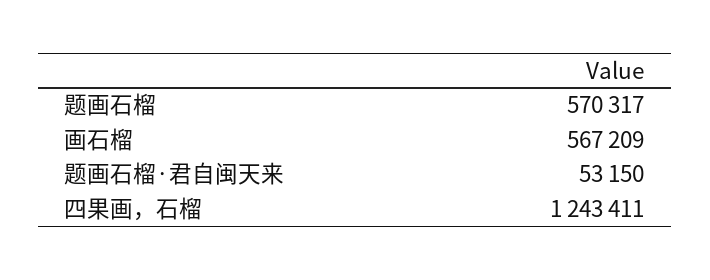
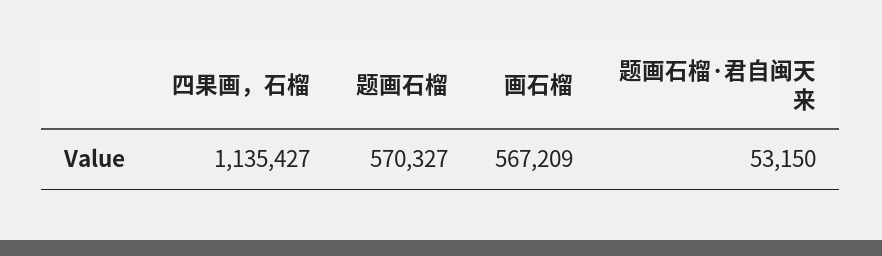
  {
-   "题画石榴": 570317,
+   "题画石榴": 570327,
    "画石榴": 567209,
    "题画石榴·君自闽天来": 53150,
-   "四果画，石榴": 1243411
+   "四果画，石榴": 1135427
  }

